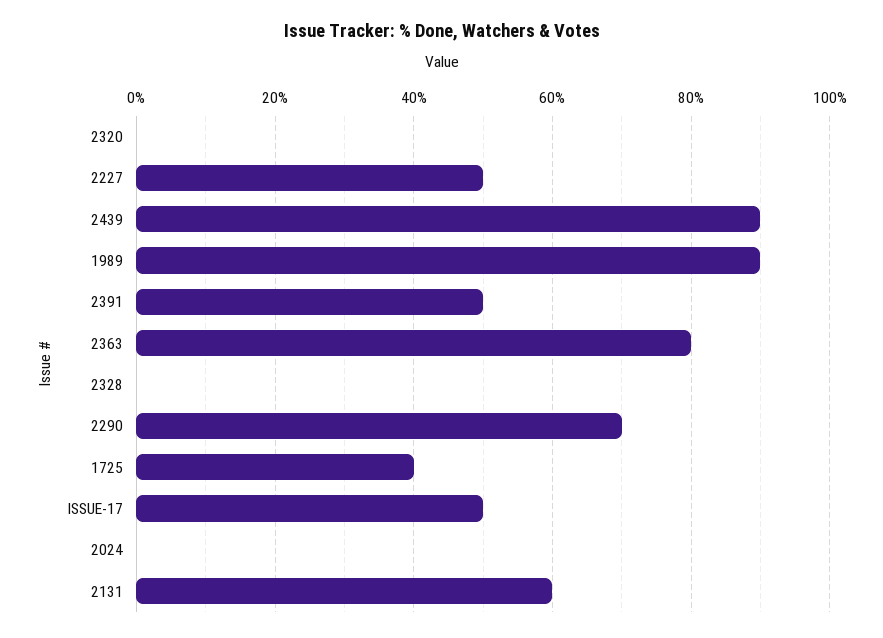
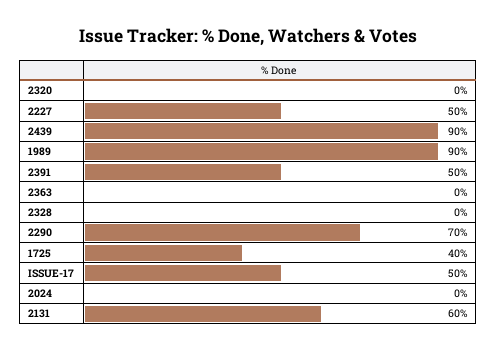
  {
    "2320": 0,
    "2227": 50,
    "2439": 90,
    "1989": 90,
    "2391": 50,
-   "2363": 80,
+   "2363": 0,
    "2328": 0,
    "2290": 70,
    "1725": 40,
    "ISSUE-17": 50,
    "2024": 0,
    "2131": 60
  }

